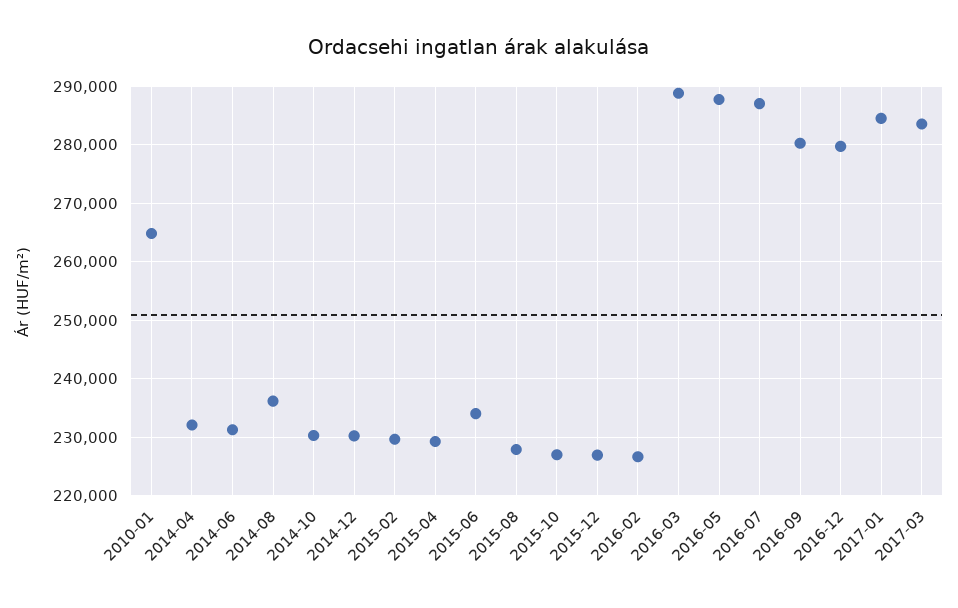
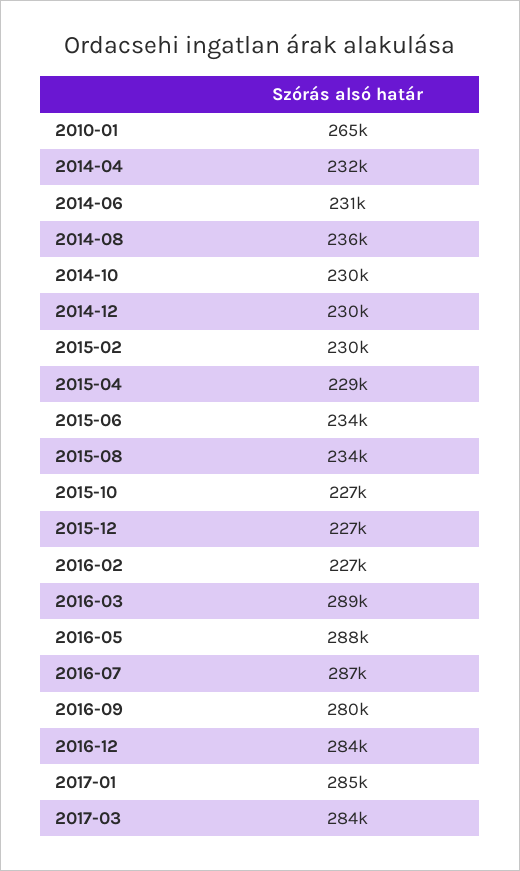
  {
    "2010-01": 265000,
    "2014-04": 232000,
    "2014-06": 231000,
    "2014-08": 236000,
    "2014-10": 230000,
    "2014-12": 230000,
    "2015-02": 230000,
    "2015-04": 229000,
    "2015-06": 234000,
-   "2015-08": 228000,
+   "2015-08": 234000,
    "2015-10": 227000,
    "2015-12": 227000,
    "2016-02": 227000,
    "2016-03": 289000,
    "2016-05": 288000,
    "2016-07": 287000,
    "2016-09": 280000,
-   "2016-12": 280000,
+   "2016-12": 284000,
    "2017-01": 285000,
    "2017-03": 284000
  }

